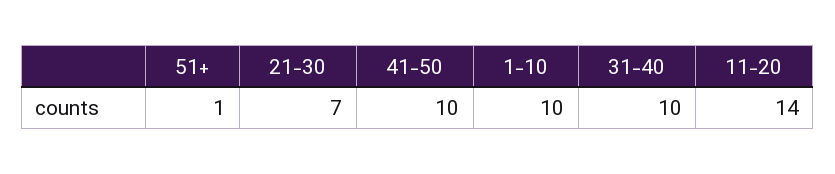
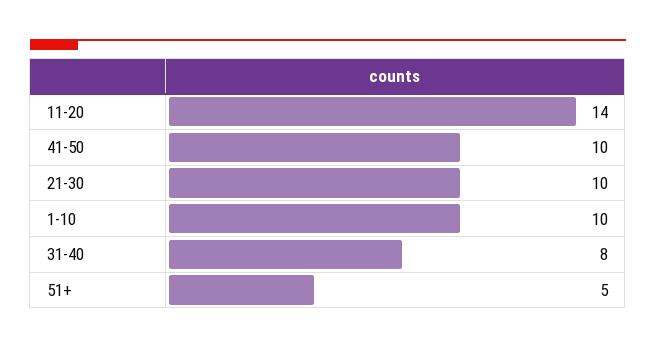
  {
-   "51+": 1,
+   "51+": 5,
-   "21-30": 7,
+   "21-30": 10,
    "41-50": 10,
    "1-10": 10,
-   "31-40": 10,
+   "31-40": 8,
    "11-20": 14
  }

